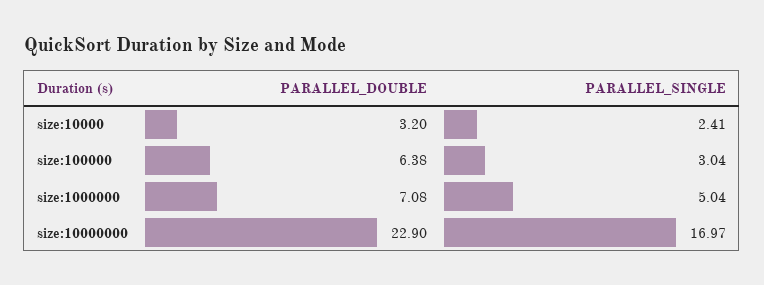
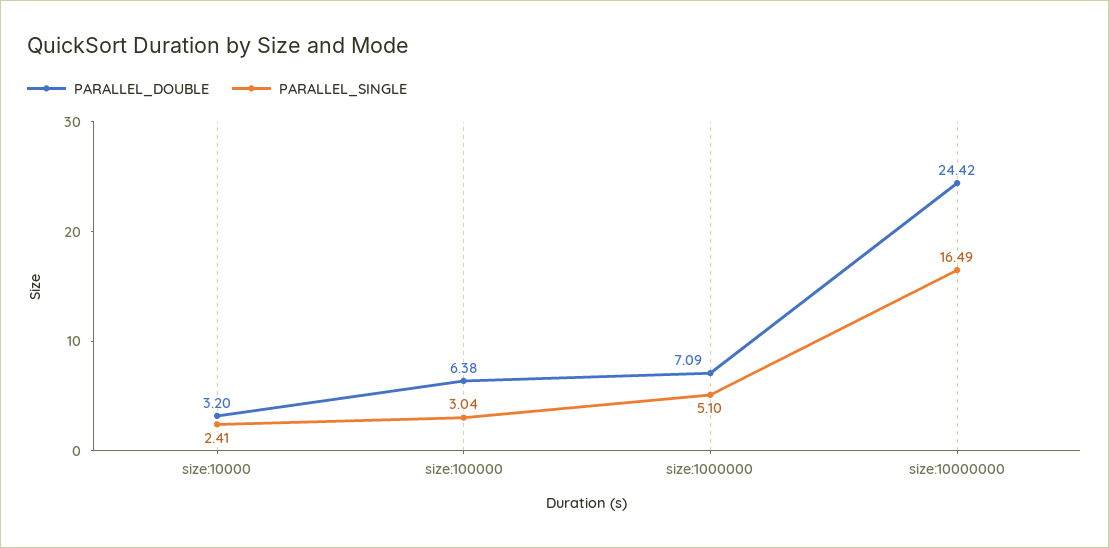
  {
    "PARALLEL_DOUBLE": {
      "size:10000": 3.2,
      "size:100000": 6.38,
-     "size:1000000": 7.08,
+     "size:1000000": 7.09,
-     "size:10000000": 22.9
+     "size:10000000": 24.42
    },
    "PARALLEL_SINGLE": {
      "size:10000": 2.41,
      "size:100000": 3.04,
-     "size:1000000": 5.04,
+     "size:1000000": 5.1,
-     "size:10000000": 16.97
+     "size:10000000": 16.49
    }
  }

